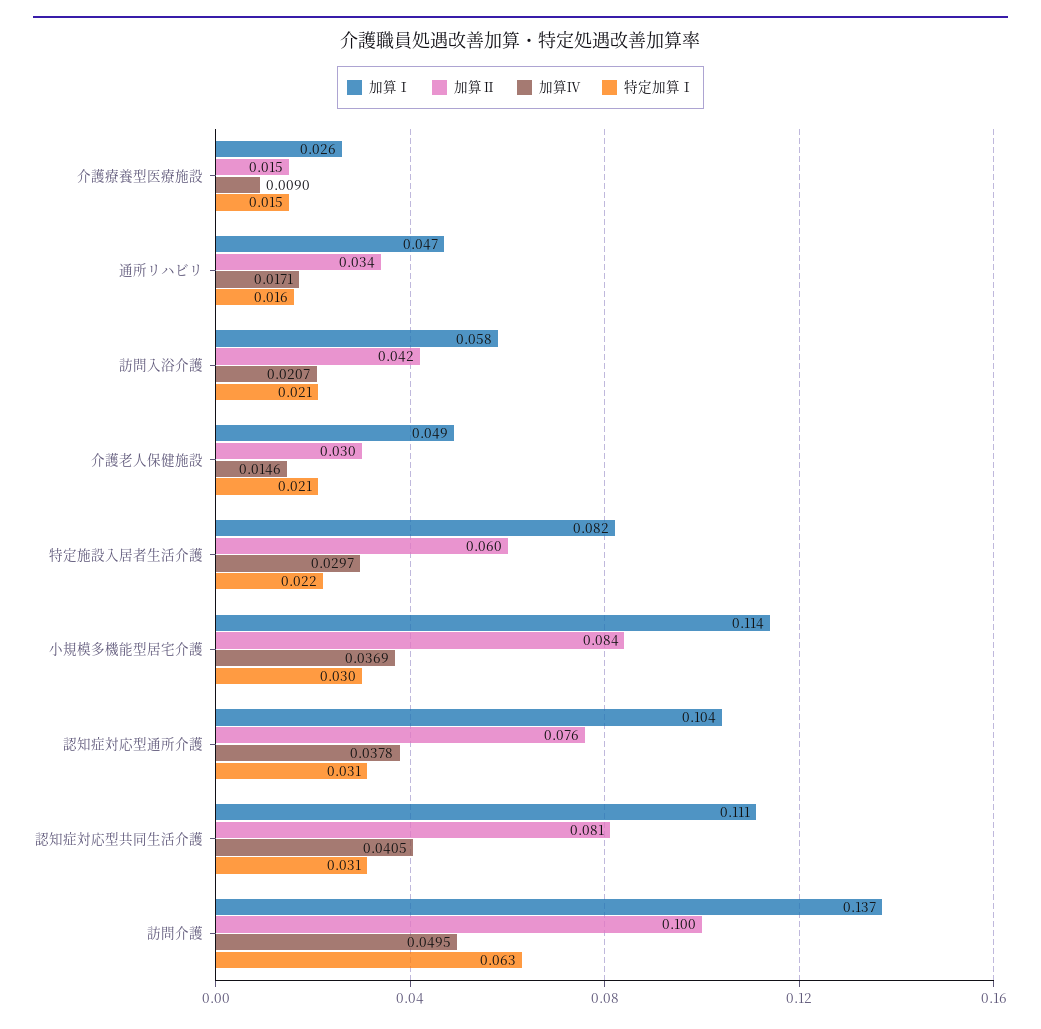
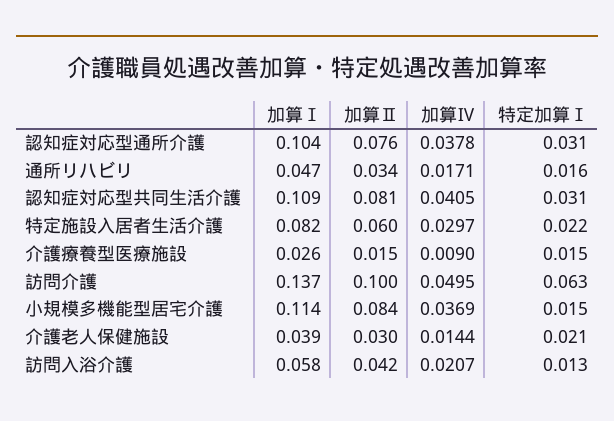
  {
    "加算Ⅰ": {
      "介護療養型医療施設": 0.026,
      "通所リハビリ": 0.047,
      "訪問入浴介護": 0.058,
-     "介護老人保健施設": 0.049,
+     "介護老人保健施設": 0.039,
      "特定施設入居者生活介護": 0.082,
      "小規模多機能型居宅介護": 0.114,
      "認知症対応型通所介護": 0.104,
-     "認知症対応型共同生活介護": 0.111,
+     "認知症対応型共同生活介護": 0.109,
      "訪問介護": 0.137
    },
    "加算Ⅱ": {
      "介護療養型医療施設": 0.015,
      "通所リハビリ": 0.034,
      "訪問入浴介護": 0.042,
      "介護老人保健施設": 0.03,
      "特定施設入居者生活介護": 0.06,
      "小規模多機能型居宅介護": 0.084,
      "認知症対応型通所介護": 0.076,
      "認知症対応型共同生活介護": 0.081,
      "訪問介護": 0.1
    },
    "加算Ⅳ": {
      "介護療養型医療施設": 0.009,
      "通所リハビリ": 0.0171,
      "訪問入浴介護": 0.0207,
-     "介護老人保健施設": 0.0146,
+     "介護老人保健施設": 0.0144,
      "特定施設入居者生活介護": 0.0297,
      "小規模多機能型居宅介護": 0.0369,
      "認知症対応型通所介護": 0.0378,
      "認知症対応型共同生活介護": 0.0405,
      "訪問介護": 0.0495
    },
    "特定加算Ⅰ": {
      "介護療養型医療施設": 0.015,
      "通所リハビリ": 0.016,
-     "訪問入浴介護": 0.021,
+     "訪問入浴介護": 0.013,
      "介護老人保健施設": 0.021,
      "特定施設入居者生活介護": 0.022,
-     "小規模多機能型居宅介護": 0.03,
+     "小規模多機能型居宅介護": 0.015,
      "認知症対応型通所介護": 0.031,
      "認知症対応型共同生活介護": 0.031,
      "訪問介護": 0.063
    }
  }

